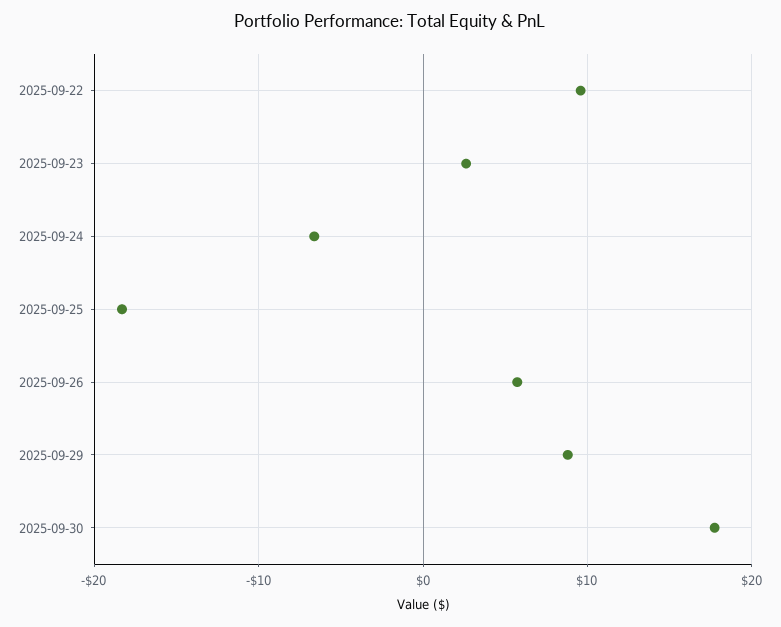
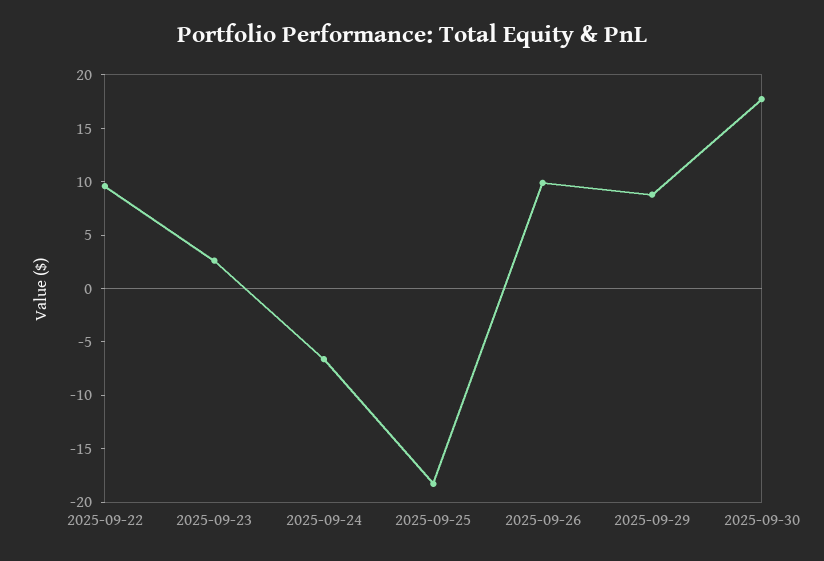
  {
    "2025-09-22": 10,
    "2025-09-23": 3,
    "2025-09-24": -7,
    "2025-09-25": -18,
-   "2025-09-26": 6,
+   "2025-09-26": 10,
    "2025-09-29": 9,
    "2025-09-30": 18
  }

